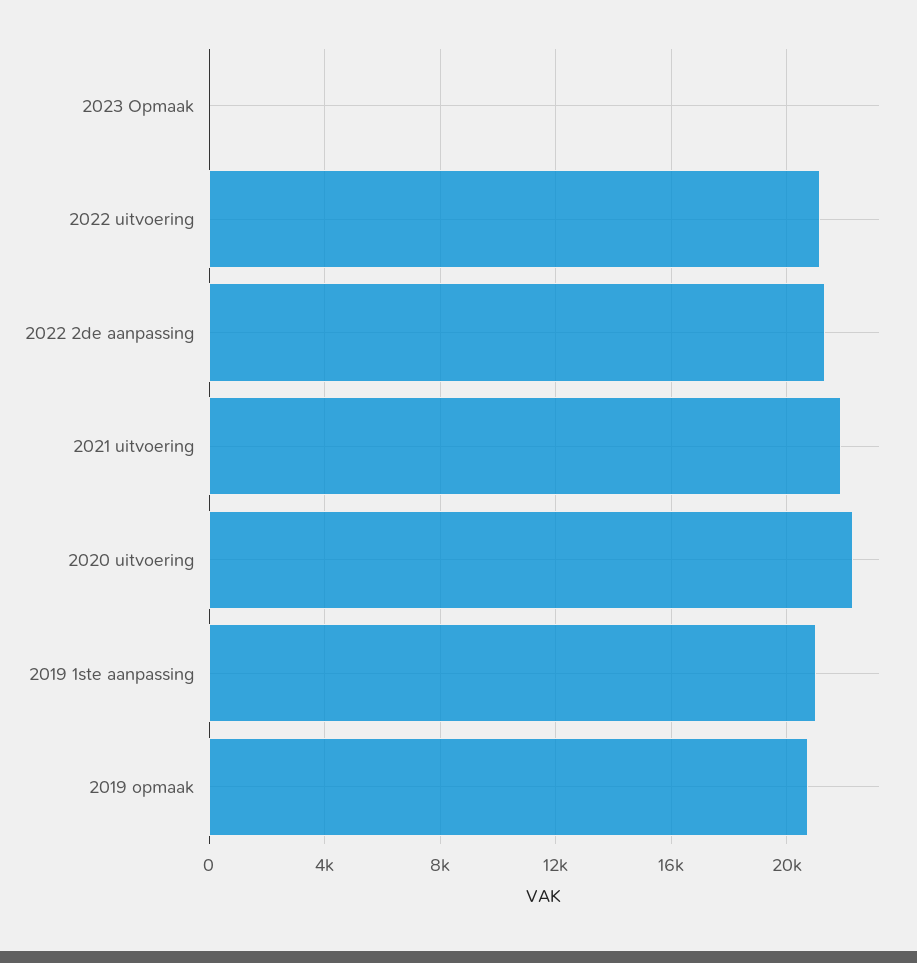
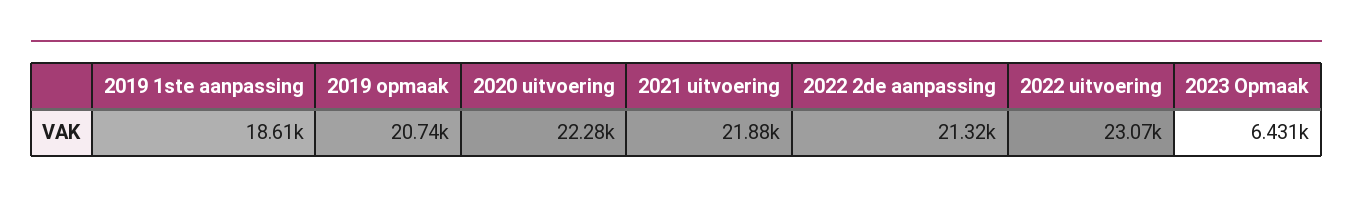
  {
-   "2023 Opmaak": 0,
+   "2023 Opmaak": 6431,
-   "2022 uitvoering": 21000,
+   "2022 uitvoering": 23070,
    "2022 2de aanpassing": 21320,
    "2021 uitvoering": 21880,
    "2020 uitvoering": 22280,
-   "2019 1ste aanpassing": 21000,
+   "2019 1ste aanpassing": 18610,
    "2019 opmaak": 20740
  }

